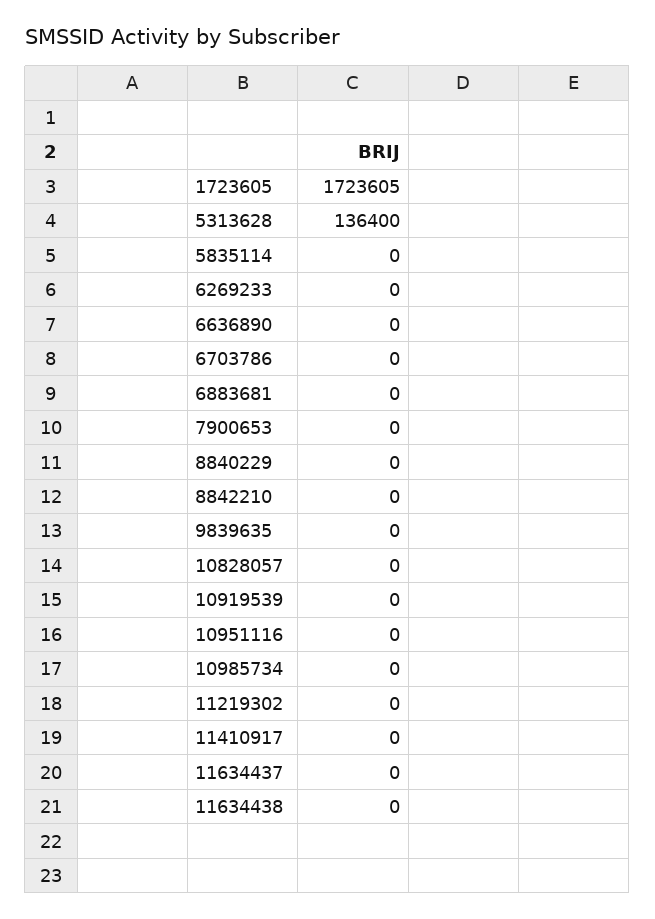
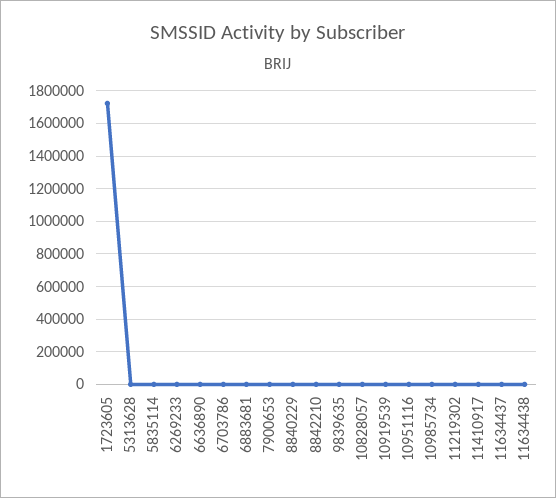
  {
    "1723605": 1723605,
-   "5313628": 136400,
+   "5313628": 0,
    "5835114": 0,
    "6269233": 0,
    "6636890": 0,
    "6703786": 0,
    "6883681": 0,
    "7900653": 0,
    "8840229": 0,
    "8842210": 0,
    "9839635": 0,
    "10828057": 0,
    "10919539": 0,
    "10951116": 0,
    "10985734": 0,
    "11219302": 0,
    "11410917": 0,
    "11634437": 0,
    "11634438": 0
  }

